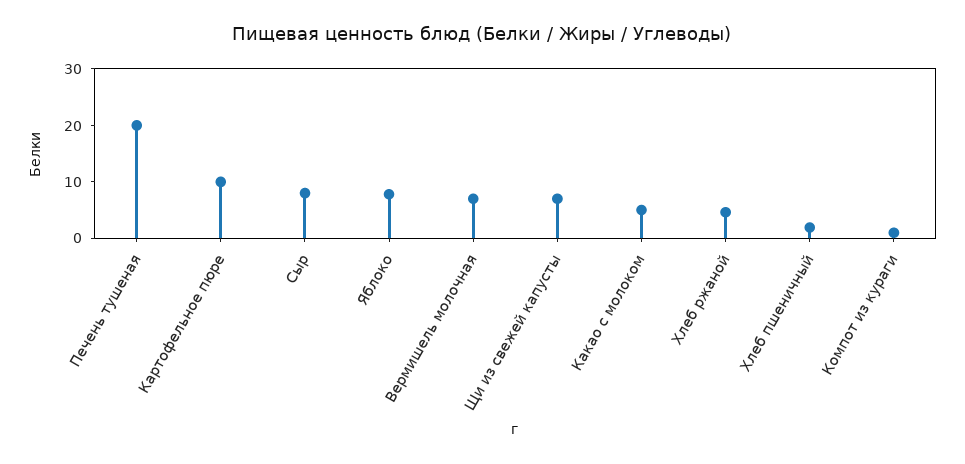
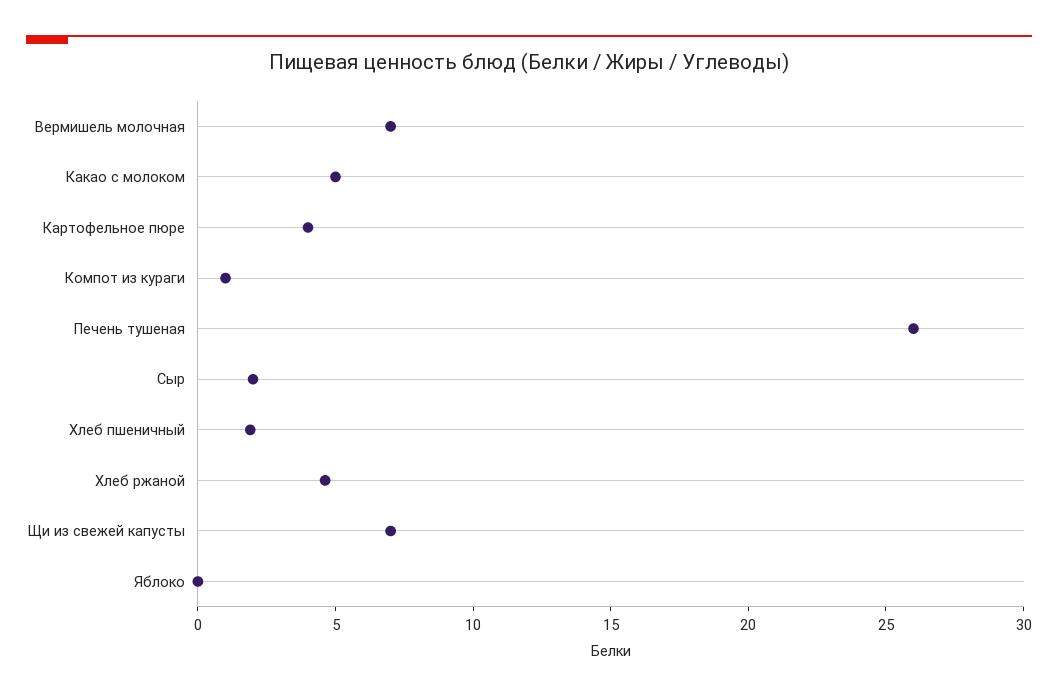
  {
-   "Печень тушеная": 20,
+   "Печень тушеная": 26,
-   "Картофельное пюре": 10,
+   "Картофельное пюре": 4,
-   "Сыр": 8,
+   "Сыр": 2,
-   "Яблоко": 8,
+   "Яблоко": 0,
    "Вермишель молочная": 7,
    "Щи из свежей капусты": 7,
    "Какао с молоком": 5,
    "Хлеб ржаной": 5,
    "Хлеб пшеничный": 2,
    "Компот из кураги": 1
  }

